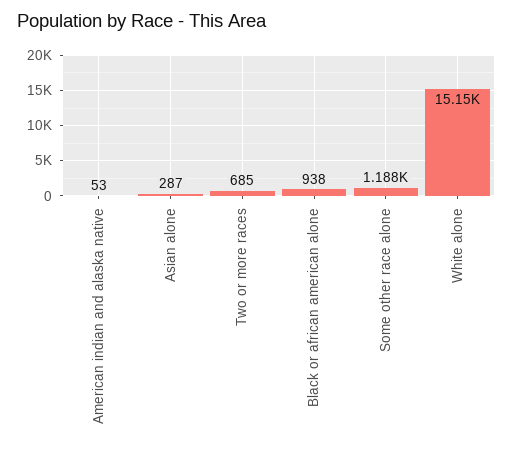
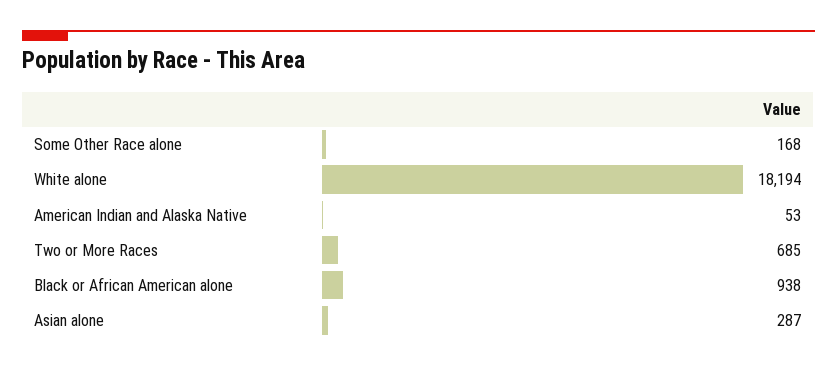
  {
    "American indian and alaska native": 53,
    "Asian alone": 287,
    "Two or more races": 685,
    "Black or african american alone": 938,
-   "Some other race alone": 1188,
+   "Some other race alone": 168,
-   "White alone": 15150
+   "White alone": 18194
  }

